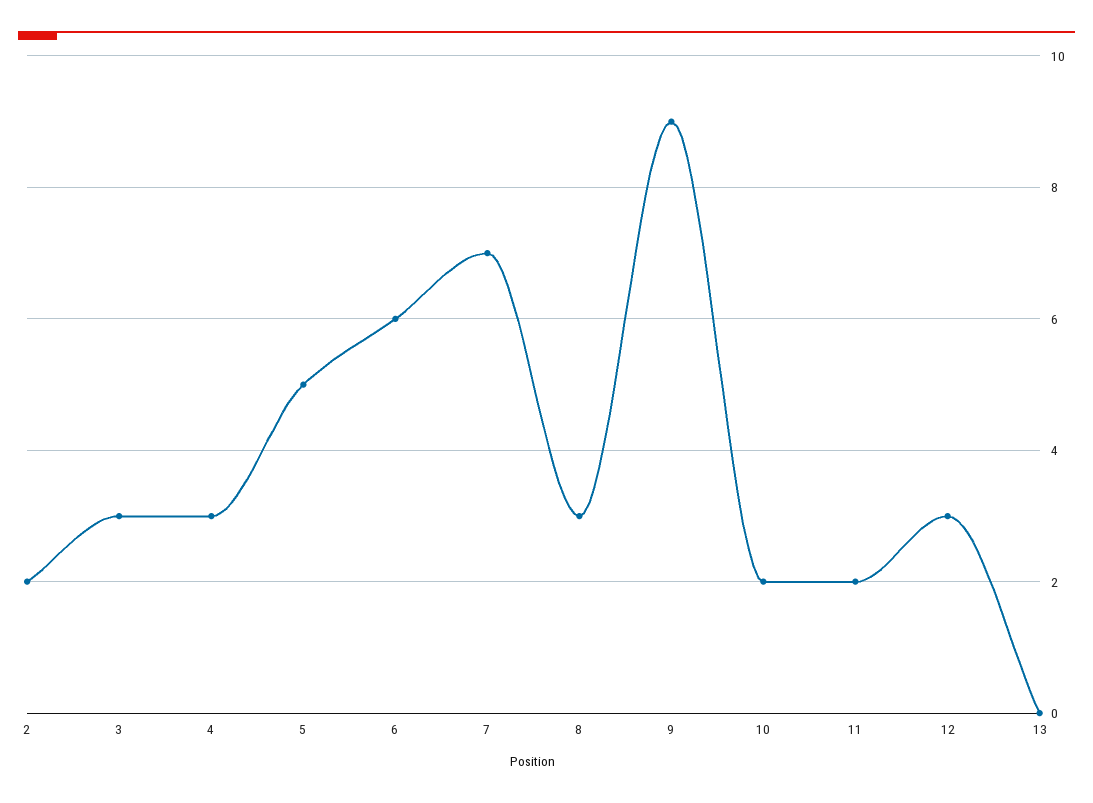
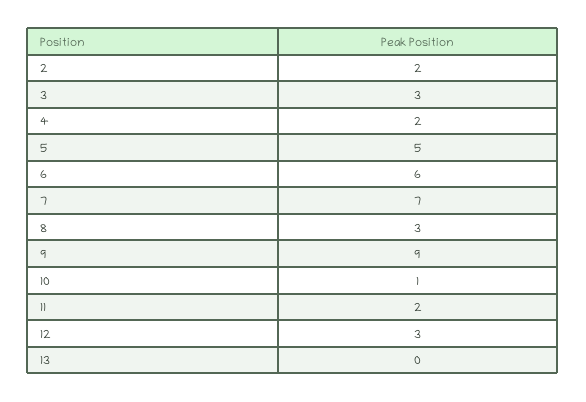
  {
    "2": 2,
    "3": 3,
-   "4": 3,
+   "4": 2,
    "5": 5,
    "6": 6,
    "7": 7,
    "8": 3,
    "9": 9,
-   "10": 2,
+   "10": 1,
    "11": 2,
    "12": 3,
    "13": 0
  }

